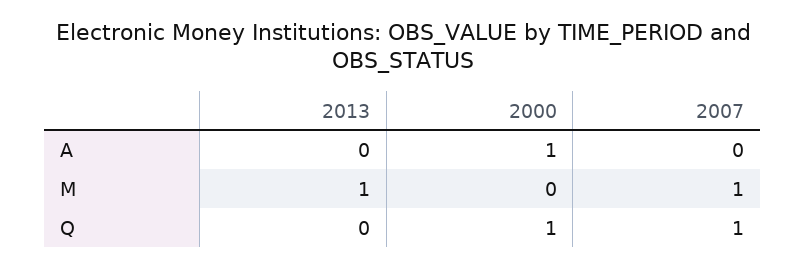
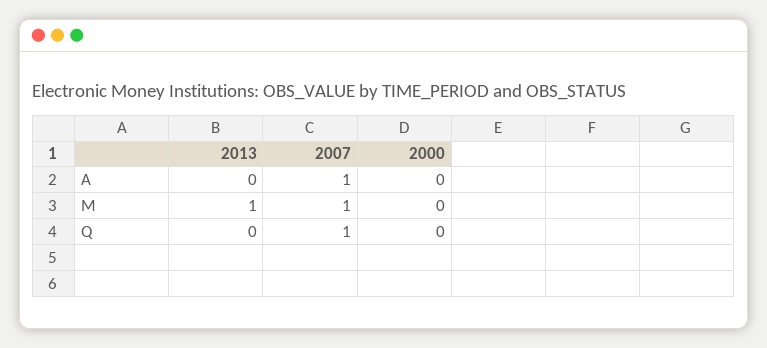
  {
    "2013": {
      "A": 0,
      "M": 1,
      "Q": 0
    },
    "2000": {
-     "A": 1,
+     "A": 0,
      "M": 0,
-     "Q": 1
+     "Q": 0
    },
    "2007": {
-     "A": 0,
+     "A": 1,
      "M": 1,
      "Q": 1
    }
  }

